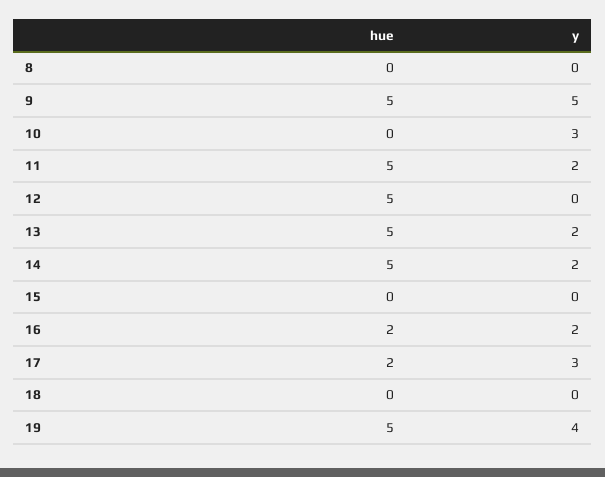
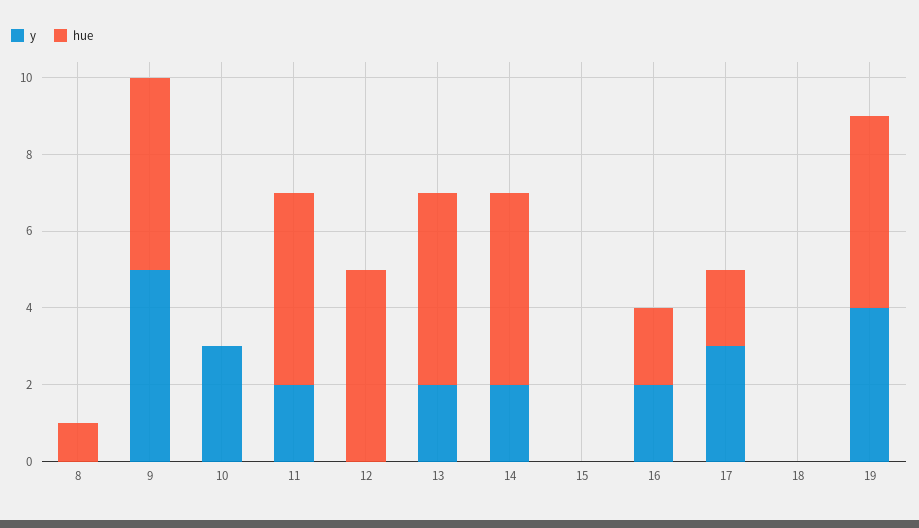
  {
    "hue": {
-     "8": 0,
+     "8": 1,
      "9": 5,
      "10": 0,
      "11": 5,
      "12": 5,
      "13": 5,
      "14": 5,
      "15": 0,
      "16": 2,
      "17": 2,
      "18": 0,
      "19": 5
    },
    "y": {
      "8": 0,
      "9": 5,
      "10": 3,
      "11": 2,
      "12": 0,
      "13": 2,
      "14": 2,
      "15": 0,
      "16": 2,
      "17": 3,
      "18": 0,
      "19": 4
    }
  }

